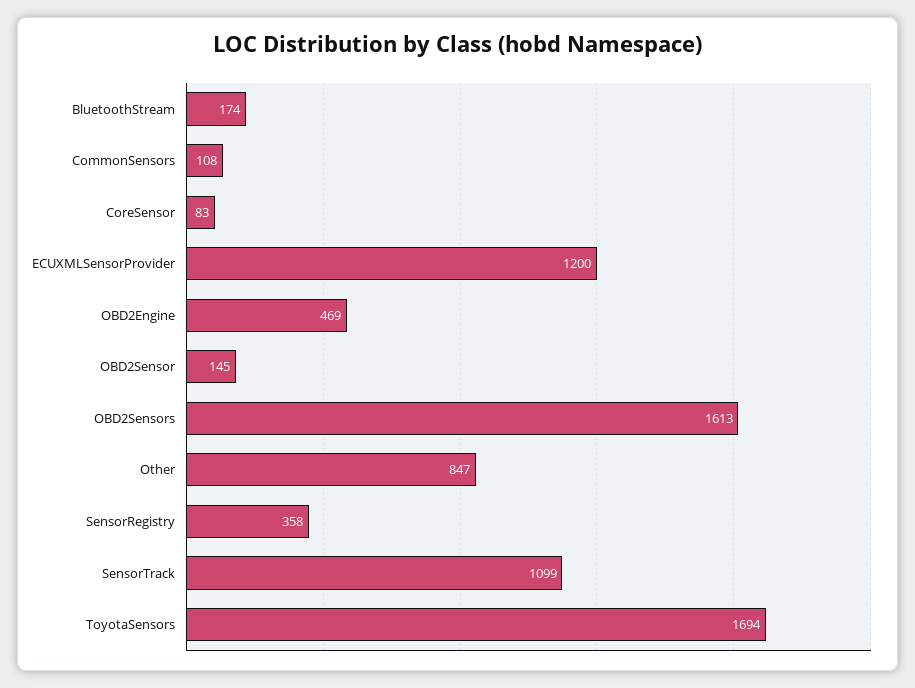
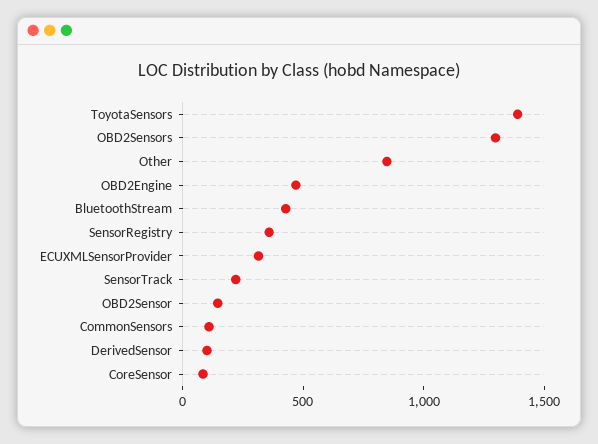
  {
-   "BluetoothStream": 174,
+   "BluetoothStream": 400,
    "CommonSensors": 108,
    "CoreSensor": 83,
-   "ECUXMLSensorProvider": 1200,
+   "ECUXMLSensorProvider": 300,
    "OBD2Engine": 469,
    "OBD2Sensor": 145,
-   "OBD2Sensors": 1613,
+   "OBD2Sensors": 1300,
    "Other": 847,
    "SensorRegistry": 358,
-   "SensorTrack": 1099,
+   "SensorTrack": 200,
-   "ToyotaSensors": 1694
+   "ToyotaSensors": 1400,
+   "DerivedSensor": 100
  }

